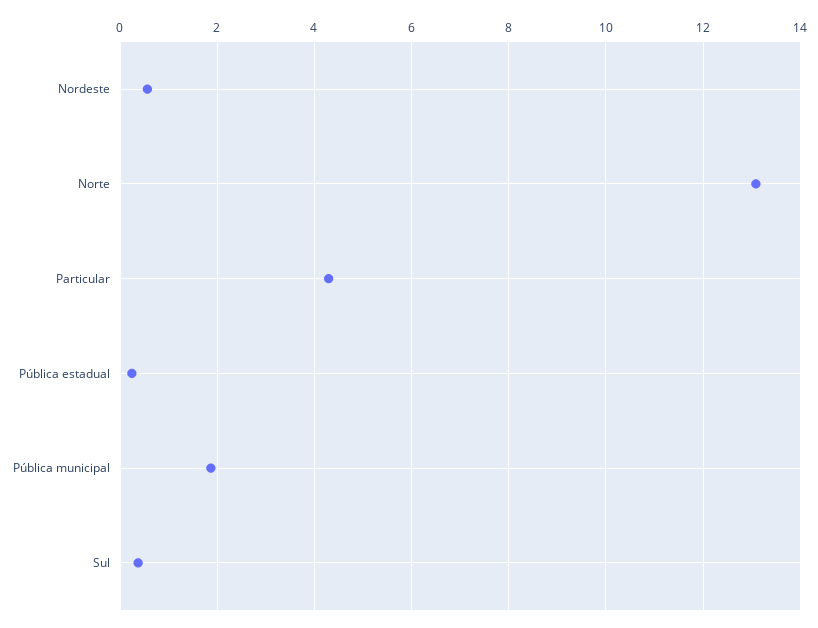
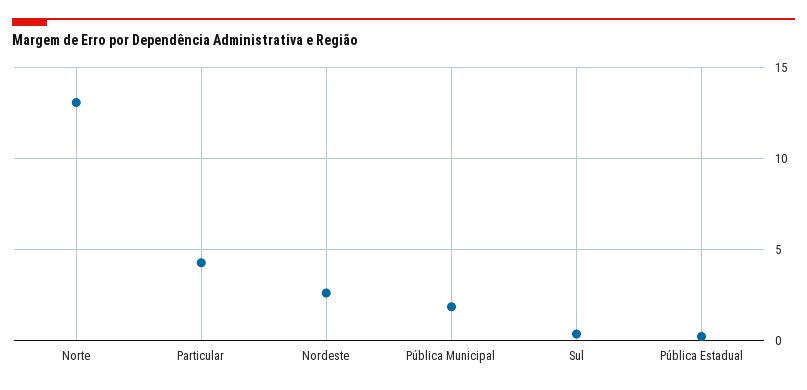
  {
-   "Nordeste": 0.6,
+   "Nordeste": 2.5,
    "Norte": 13,
    "Particular": 4.2,
    "Pública estadual": 0.2,
    "Pública municipal": 1.8,
    "Sul": 0.4
  }

